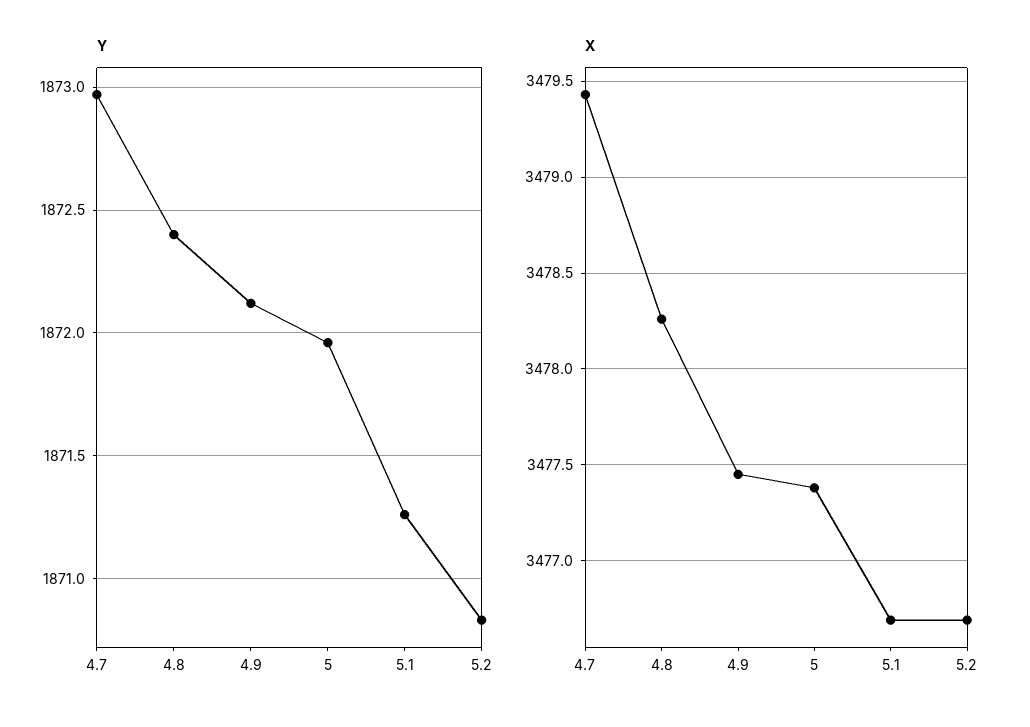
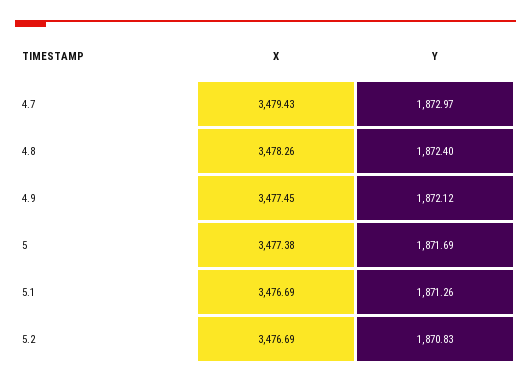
  {
    "Y": {
      "4.7": 1872.97,
      "4.8": 1872.4,
      "4.9": 1872.12,
-     "5": 1871.95,
+     "5": 1871.69,
      "5.1": 1871.26,
      "5.2": 1870.83
    },
    "X": {
      "4.7": 3479.43,
      "4.8": 3478.26,
      "4.9": 3477.45,
      "5": 3477.38,
      "5.1": 3476.69,
      "5.2": 3476.69
    }
  }

